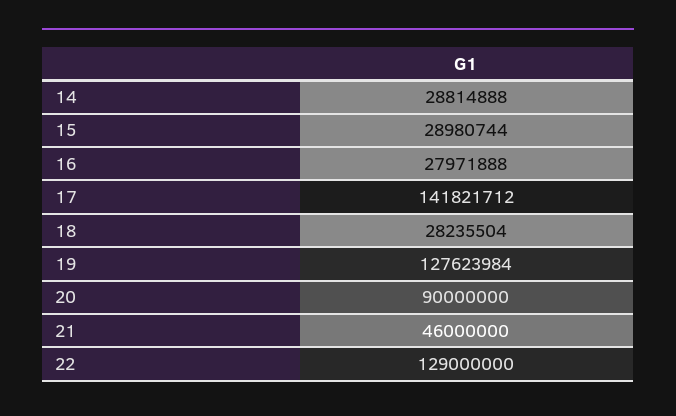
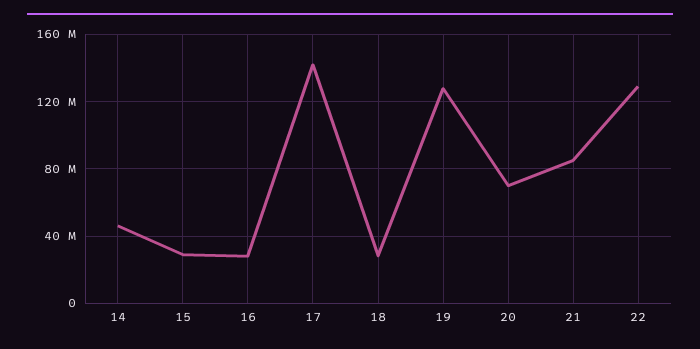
  {
-   "14": 28814888,
+   "14": 45000000,
    "15": 28980744,
    "16": 27971888,
    "17": 141821712,
    "18": 28235504,
    "19": 127623984,
-   "20": 90000000,
+   "20": 70000000,
-   "21": 46000000,
+   "21": 85000000,
    "22": 129000000
  }

